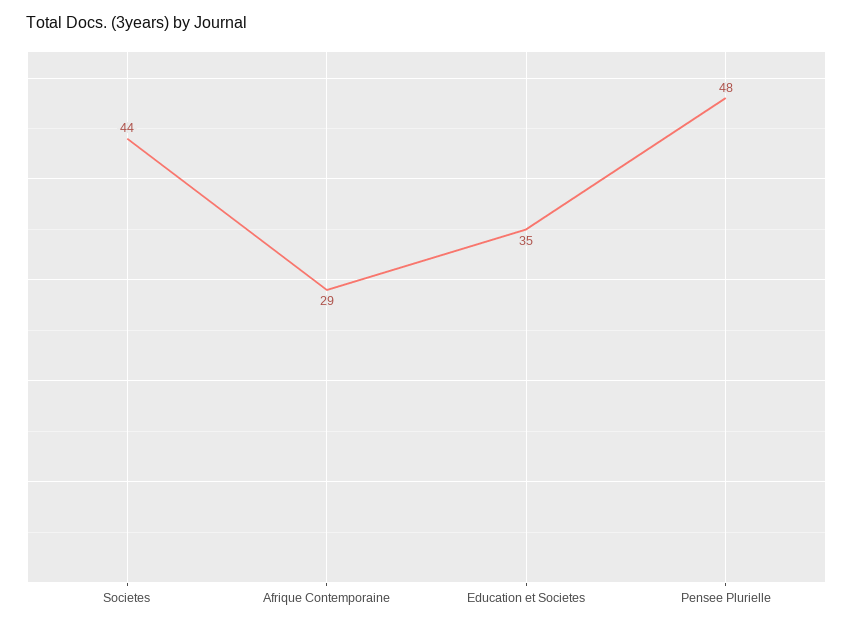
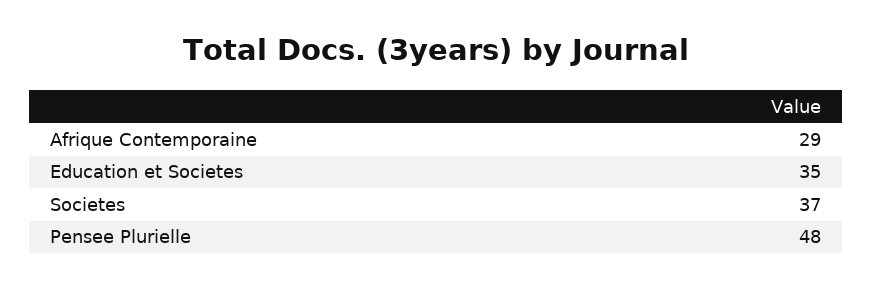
  {
-   "Societes": 44,
+   "Societes": 37,
    "Afrique Contemporaine": 29,
    "Education et Societes": 35,
    "Pensee Plurielle": 48
  }

